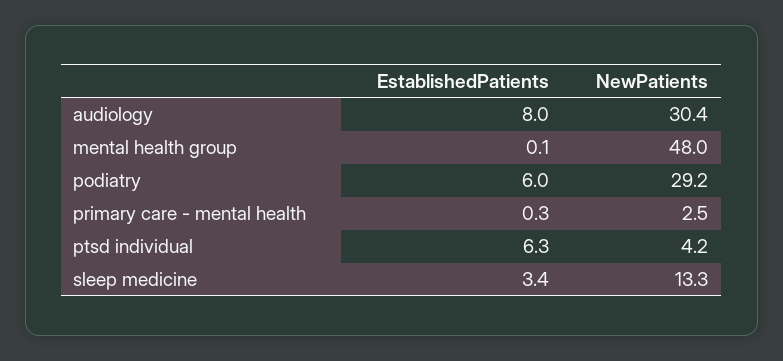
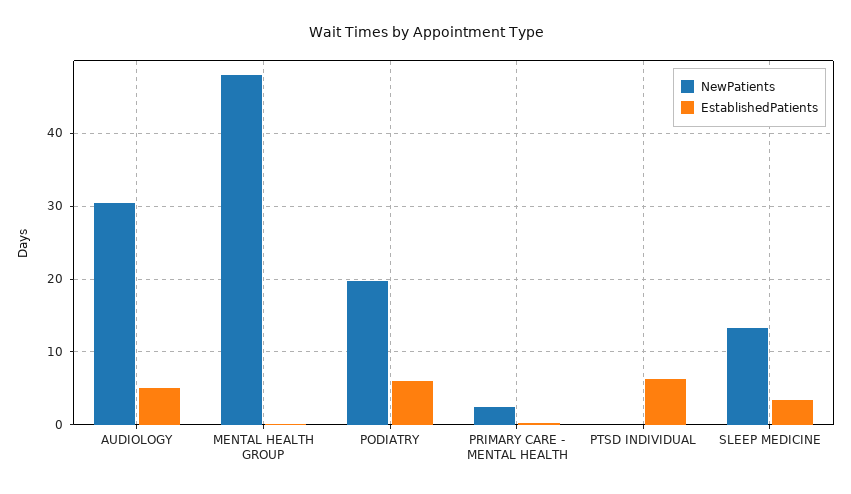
  {
    "EstablishedPatients": {
-     "audiology": 8,
+     "audiology": 5,
      "mental health group": 0.1,
      "podiatry": 6,
      "primary care - mental health": 0.3,
      "ptsd individual": 6.3,
      "sleep medicine": 3.4
    },
    "NewPatients": {
      "audiology": 30.4,
      "mental health group": 48,
-     "podiatry": 29.2,
+     "podiatry": 20,
      "primary care - mental health": 2.5,
-     "ptsd individual": 4.2,
+     "ptsd individual": 0,
      "sleep medicine": 13.3
    }
  }

